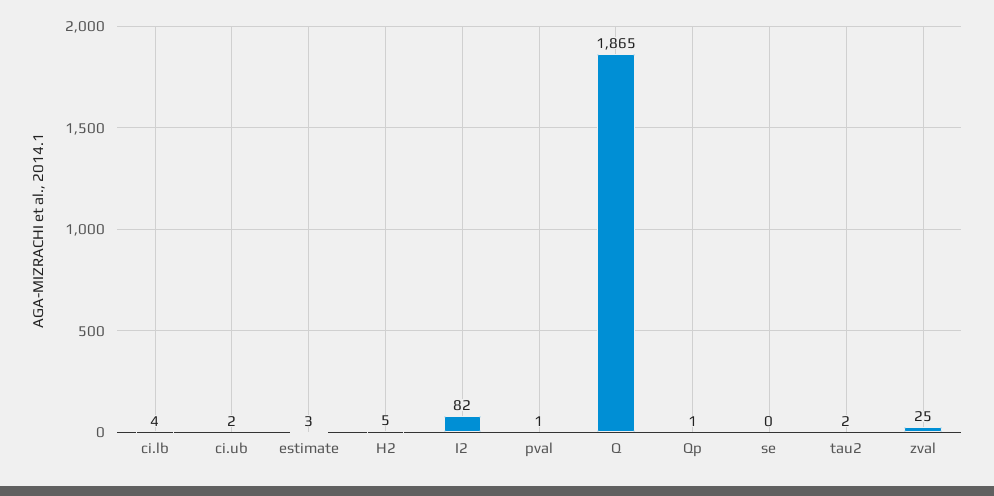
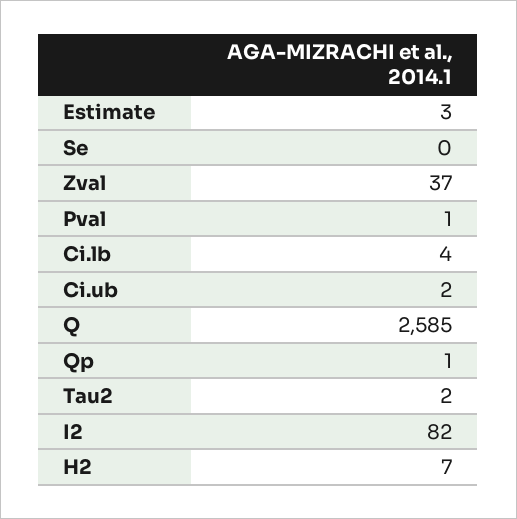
  {
    "ci.lb": 4,
    "ci.ub": 2,
    "estimate": 3,
-   "H2": 5,
+   "H2": 7,
    "I2": 82,
    "pval": 1,
-   "Q": 1865,
+   "Q": 2585,
    "Qp": 1,
    "se": 0,
    "tau2": 2,
-   "zval": 25
+   "zval": 37
  }

